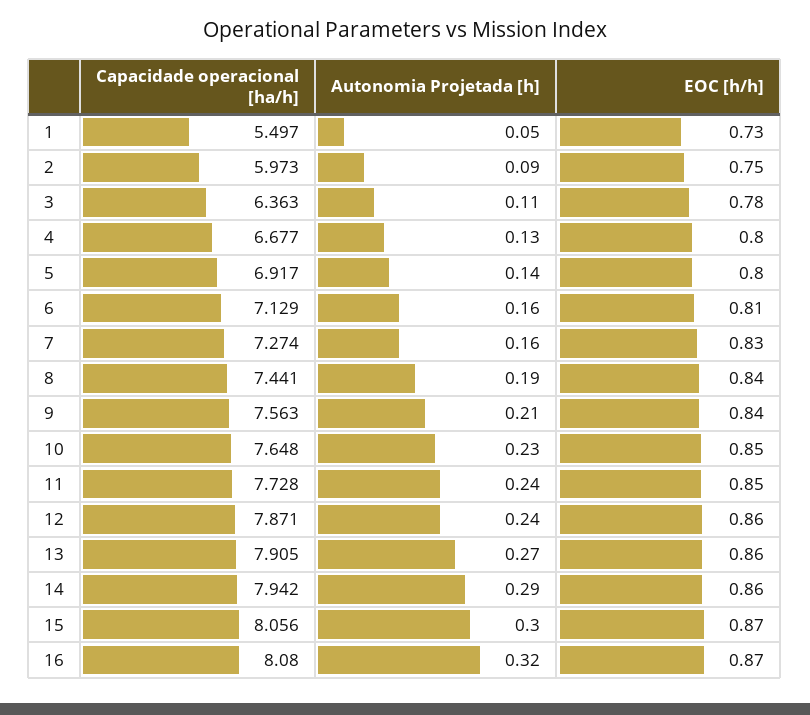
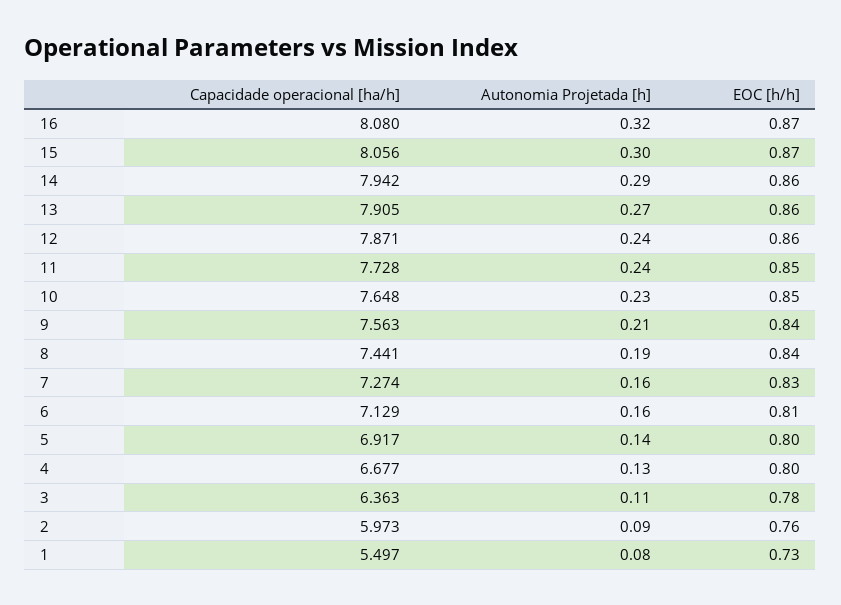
  {
    "Capacidade operacional [ha/h]": {
      "1": 5.497,
      "2": 5.973,
      "3": 6.363,
      "4": 6.677,
      "5": 6.917,
      "6": 7.129,
      "7": 7.274,
      "8": 7.441,
      "9": 7.563,
      "10": 7.648,
      "11": 7.728,
      "12": 7.871,
      "13": 7.905,
      "14": 7.942,
      "15": 8.056,
      "16": 8.08
    },
    "Autonomia Projetada [h]": {
-     "1": 0.05,
+     "1": 0.08,
      "2": 0.09,
      "3": 0.11,
      "4": 0.13,
      "5": 0.14,
      "6": 0.16,
      "7": 0.16,
      "8": 0.19,
      "9": 0.21,
      "10": 0.23,
      "11": 0.24,
      "12": 0.24,
      "13": 0.27,
      "14": 0.29,
      "15": 0.3,
      "16": 0.32
    },
    "EOC [h/h]": {
      "1": 0.73,
-     "2": 0.75,
+     "2": 0.76,
      "3": 0.78,
      "4": 0.8,
      "5": 0.8,
      "6": 0.81,
      "7": 0.83,
      "8": 0.84,
      "9": 0.84,
      "10": 0.85,
      "11": 0.85,
      "12": 0.86,
      "13": 0.86,
      "14": 0.86,
      "15": 0.87,
      "16": 0.87
    }
  }

